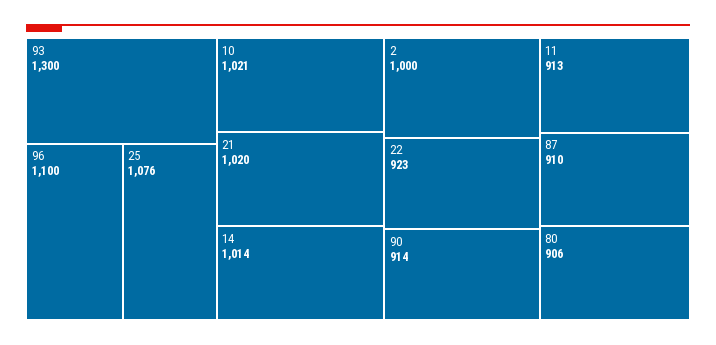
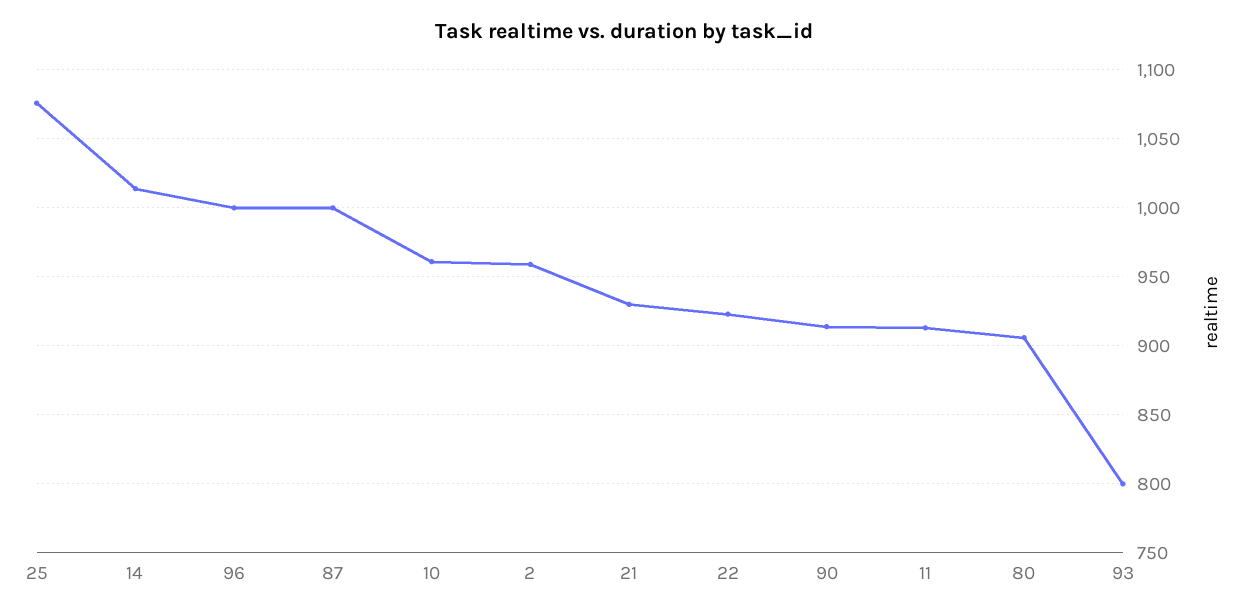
  {
-   "93": 1300,
+   "93": 800,
-   "96": 1100,
+   "96": 1000,
    "25": 1076,
-   "10": 1021,
+   "10": 960,
-   "21": 1020,
+   "21": 930,
    "14": 1014,
-   "2": 1000,
+   "2": 960,
    "22": 923,
    "90": 914,
    "11": 913,
-   "87": 910,
+   "87": 1000,
    "80": 906
  }

